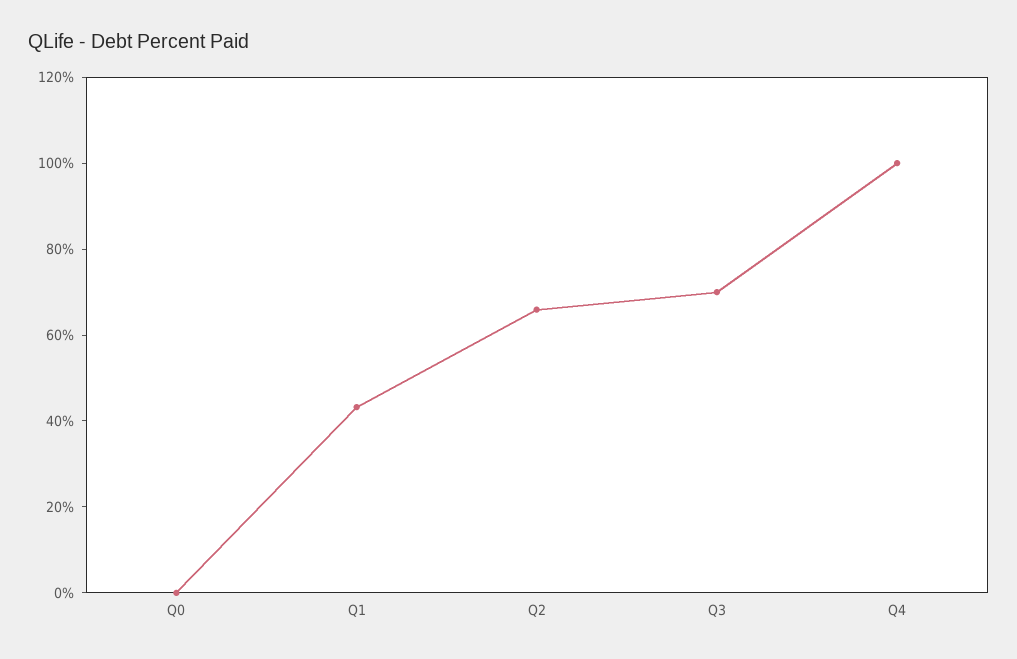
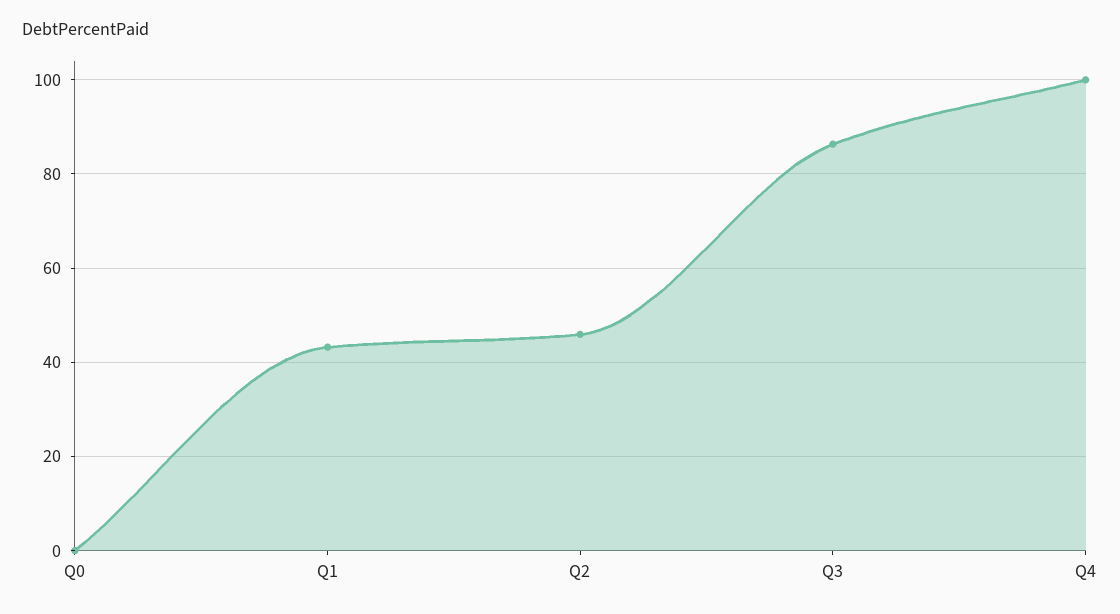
  {
    "Q0": 0,
    "Q1": 44,
-   "Q2": 65,
+   "Q2": 46,
-   "Q3": 70,
+   "Q3": 86,
    "Q4": 100
  }

